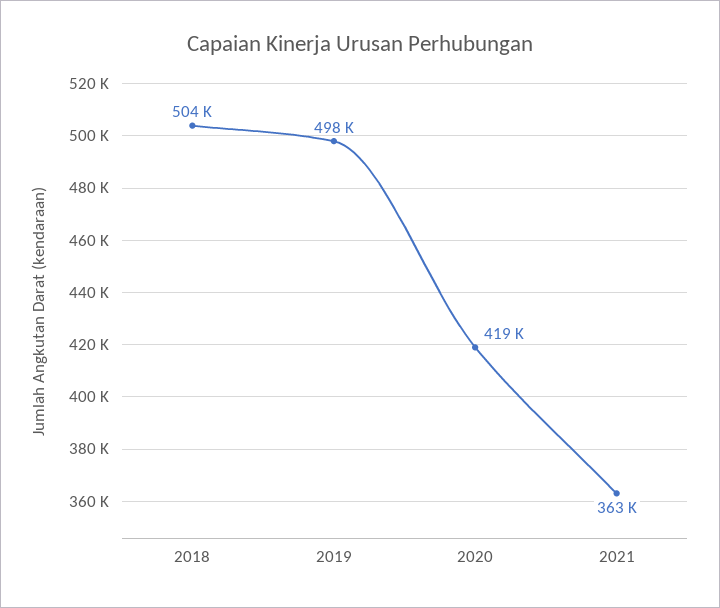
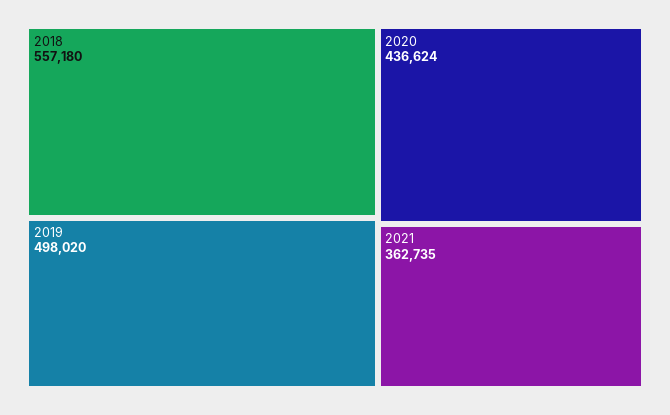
  {
-   "2018": 504000,
+   "2018": 557180,
    "2019": 498020,
-   "2020": 419000,
+   "2020": 436624,
    "2021": 362735
  }

